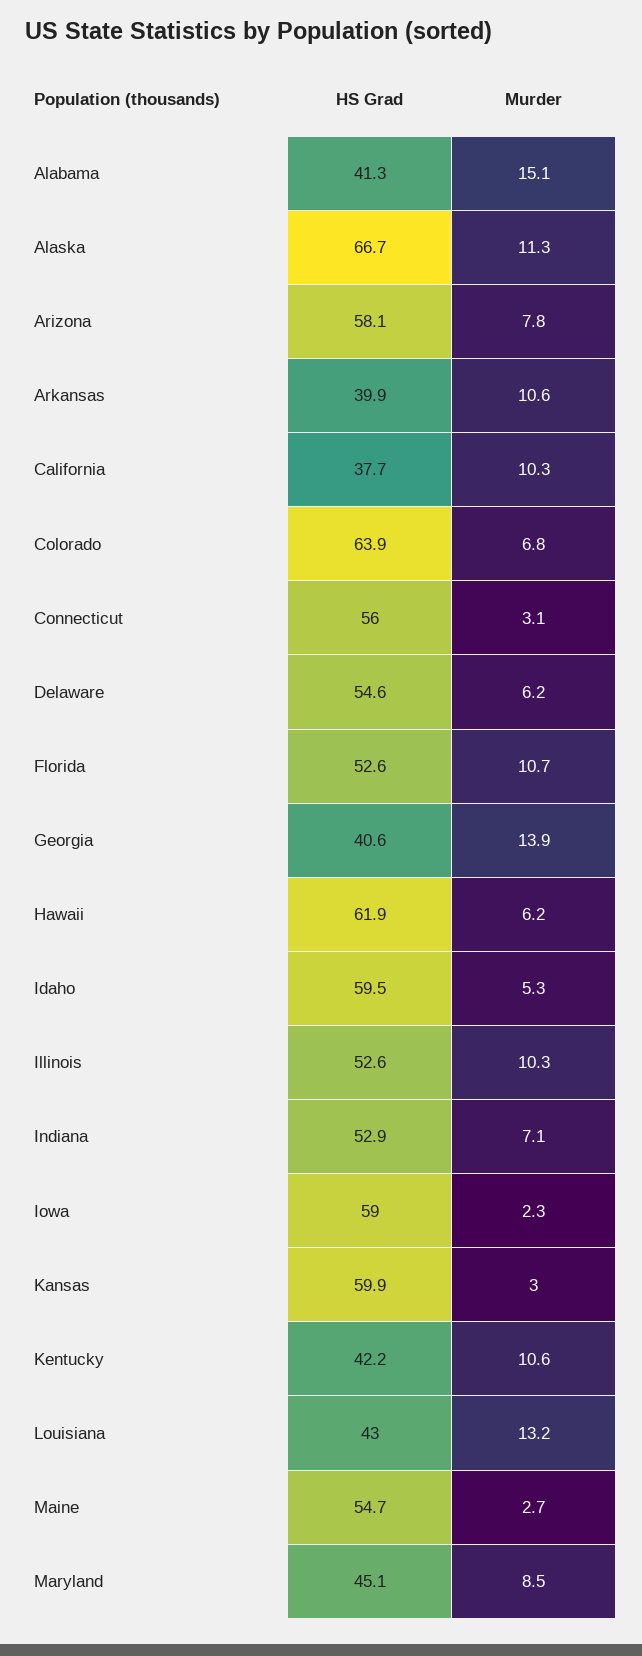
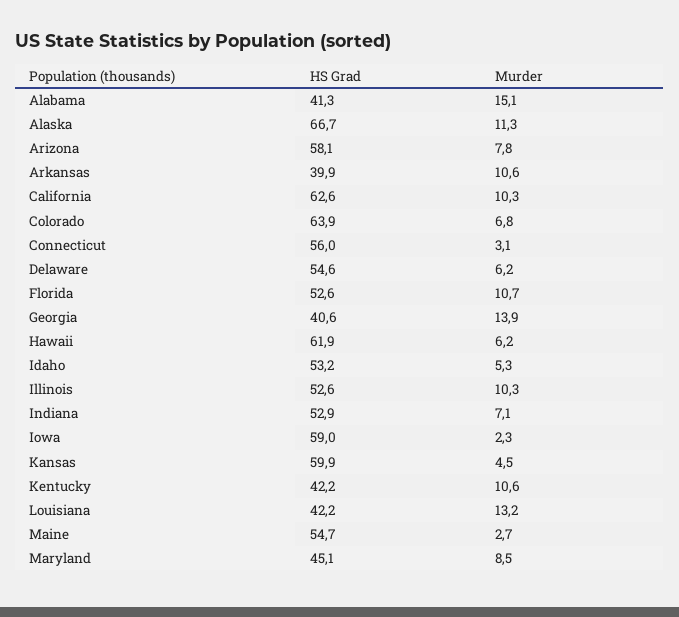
  {
    "HS Grad": {
      "Alabama": 41.3,
      "Alaska": 66.7,
      "Arizona": 58.1,
      "Arkansas": 39.9,
-     "California": 37.7,
+     "California": 62.6,
      "Colorado": 63.9,
      "Connecticut": 56,
      "Delaware": 54.6,
      "Florida": 52.6,
      "Georgia": 40.6,
      "Hawaii": 61.9,
-     "Idaho": 59.5,
+     "Idaho": 53.2,
      "Illinois": 52.6,
      "Indiana": 52.9,
      "Iowa": 59,
      "Kansas": 59.9,
      "Kentucky": 42.2,
-     "Louisiana": 43,
+     "Louisiana": 42.2,
      "Maine": 54.7,
      "Maryland": 45.1
    },
    "Murder": {
      "Alabama": 15.1,
      "Alaska": 11.3,
      "Arizona": 7.8,
      "Arkansas": 10.6,
      "California": 10.3,
      "Colorado": 6.8,
      "Connecticut": 3.1,
      "Delaware": 6.2,
      "Florida": 10.7,
      "Georgia": 13.9,
      "Hawaii": 6.2,
      "Idaho": 5.3,
      "Illinois": 10.3,
      "Indiana": 7.1,
      "Iowa": 2.3,
-     "Kansas": 3,
+     "Kansas": 4.5,
      "Kentucky": 10.6,
      "Louisiana": 13.2,
      "Maine": 2.7,
      "Maryland": 8.5
    }
  }

